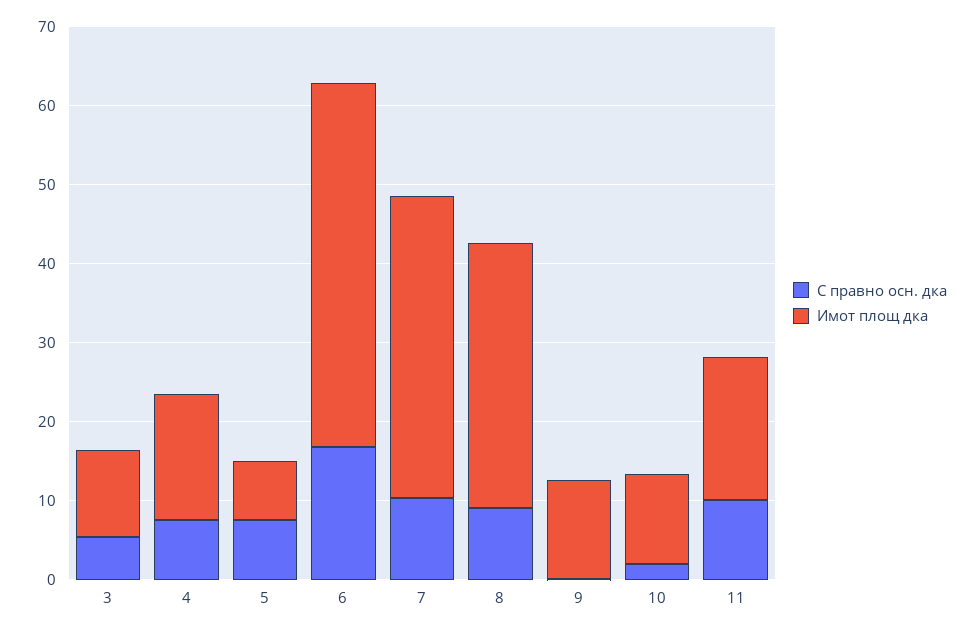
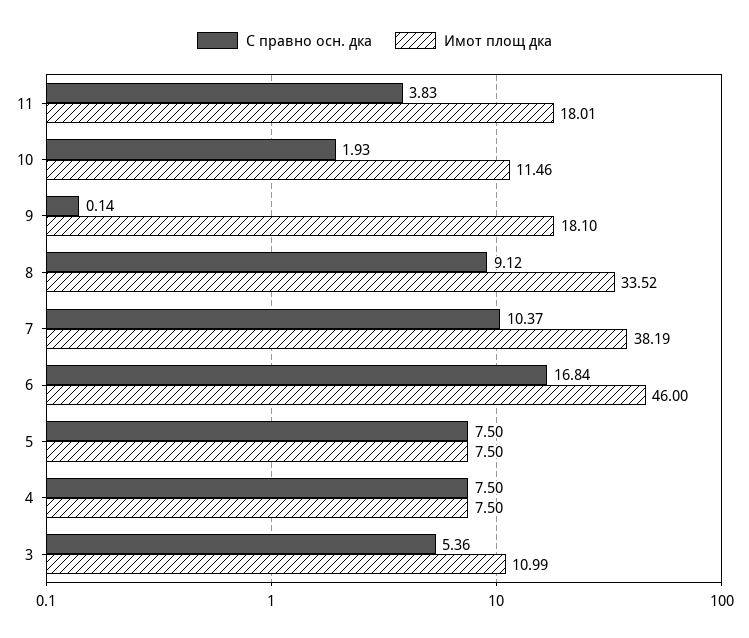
  {
    "С правно осн. дка": {
      "3": 5.36,
      "4": 7.5,
      "5": 7.5,
      "6": 16.84,
      "7": 10.37,
      "8": 9.12,
      "9": 0.14,
      "10": 1.93,
-     "11": 10
+     "11": 3.83
    },
    "Имот площ дка": {
      "3": 10.99,
-     "4": 16,
+     "4": 7.5,
      "5": 7.5,
      "6": 46,
      "7": 38.19,
      "8": 33.52,
-     "9": 12,
+     "9": 18.1,
      "10": 11.46,
      "11": 18.01
    }
  }

